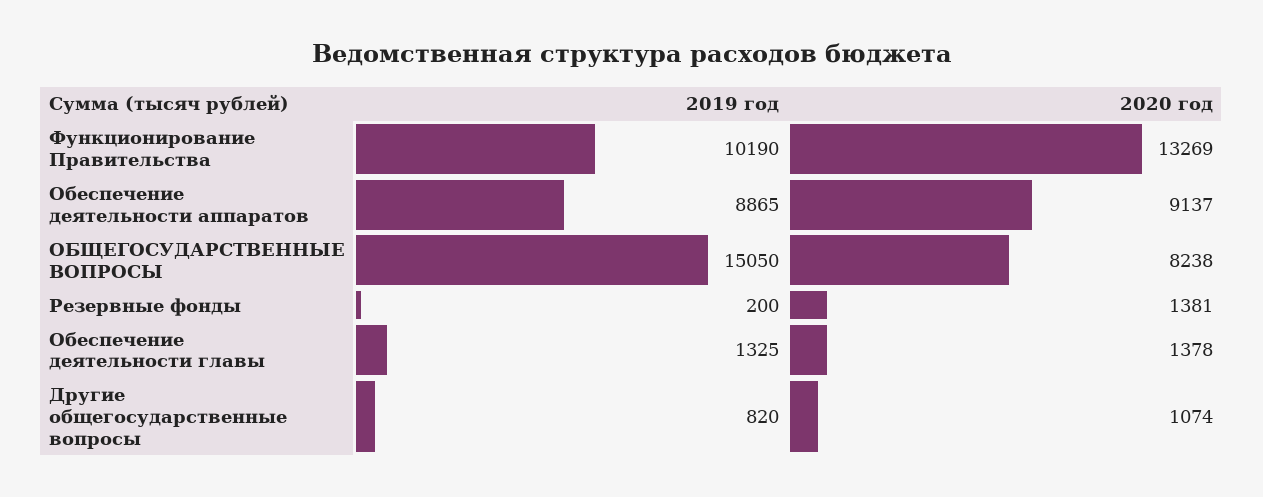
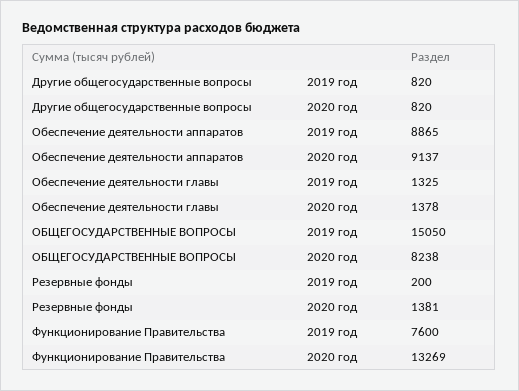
  {
    "2019 год": {
-     "Функционирование Правительства": 10190,
+     "Функционирование Правительства": 7600,
      "Обеспечение деятельности аппаратов": 8865,
      "ОБЩЕГОСУДАРСТВЕННЫЕ ВОПРОСЫ": 15050,
      "Резервные фонды": 200,
      "Обеспечение деятельности главы": 1325,
      "Другие общегосударственные вопросы": 820
    },
    "2020 год": {
      "Функционирование Правительства": 13269,
      "Обеспечение деятельности аппаратов": 9137,
      "ОБЩЕГОСУДАРСТВЕННЫЕ ВОПРОСЫ": 8238,
      "Резервные фонды": 1381,
      "Обеспечение деятельности главы": 1378,
-     "Другие общегосударственные вопросы": 1074
+     "Другие общегосударственные вопросы": 820
    }
  }

